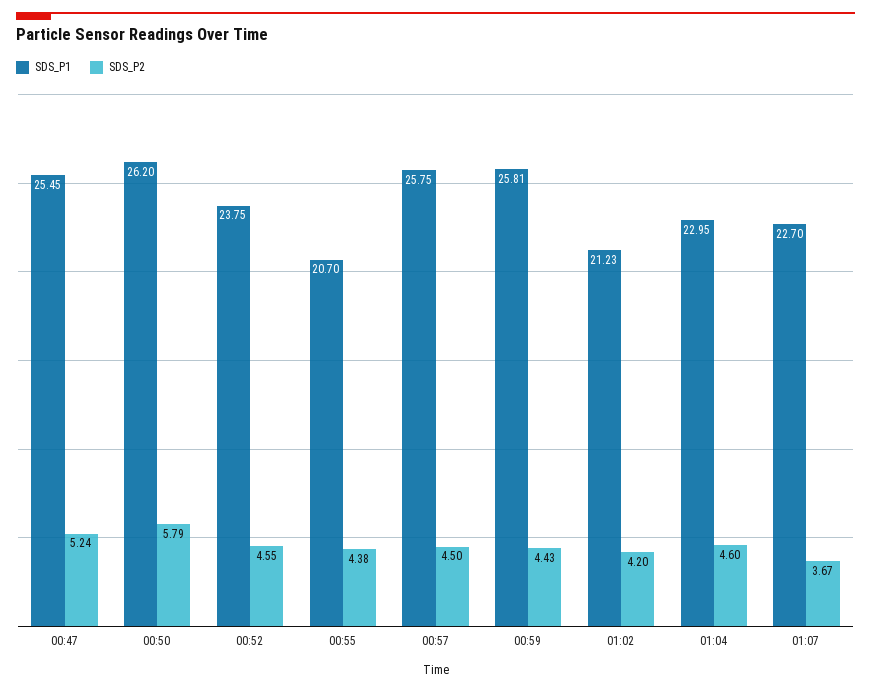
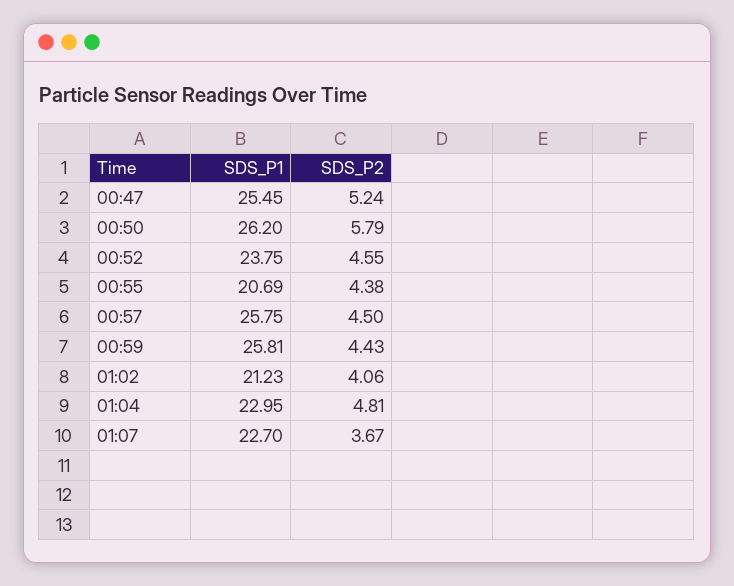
  {
    "SDS_P1": {
      "00:47": 25.45,
      "00:50": 26.2,
      "00:52": 23.75,
-     "00:55": 20.7,
+     "00:55": 20.69,
      "00:57": 25.75,
      "00:59": 25.81,
      "01:02": 21.23,
      "01:04": 22.95,
      "01:07": 22.7
    },
    "SDS_P2": {
      "00:47": 5.24,
      "00:50": 5.79,
      "00:52": 4.55,
      "00:55": 4.38,
      "00:57": 4.5,
      "00:59": 4.43,
-     "01:02": 4.2,
+     "01:02": 4.06,
-     "01:04": 4.6,
+     "01:04": 4.81,
      "01:07": 3.67
    }
  }

